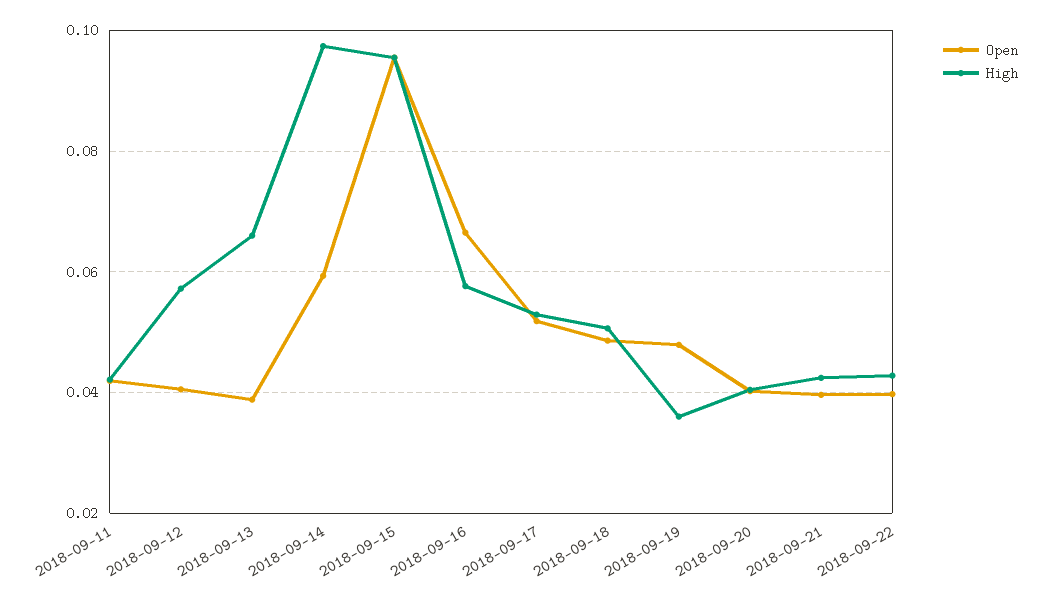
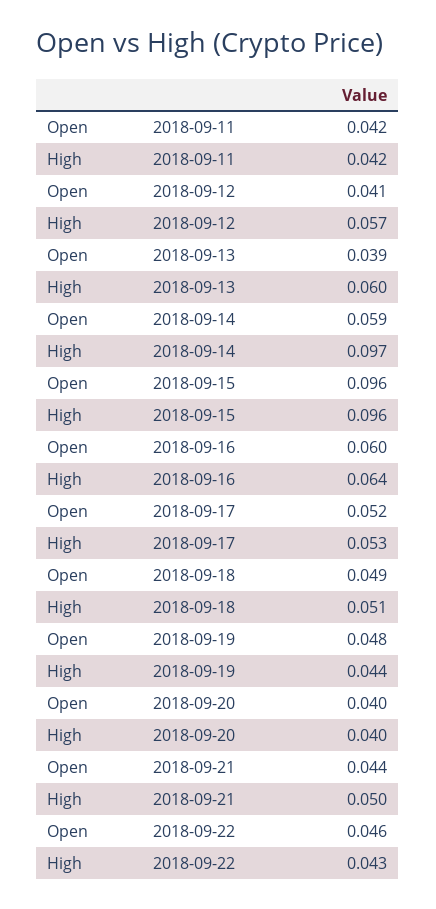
  {
    "Open": {
      "2018-09-11": 0.042,
      "2018-09-12": 0.041,
      "2018-09-13": 0.039,
      "2018-09-14": 0.059,
      "2018-09-15": 0.096,
-     "2018-09-16": 0.066,
+     "2018-09-16": 0.06,
      "2018-09-17": 0.052,
      "2018-09-18": 0.049,
      "2018-09-19": 0.048,
      "2018-09-20": 0.04,
-     "2018-09-21": 0.04,
+     "2018-09-21": 0.044,
-     "2018-09-22": 0.04
+     "2018-09-22": 0.046
    },
    "High": {
      "2018-09-11": 0.042,
      "2018-09-12": 0.057,
-     "2018-09-13": 0.066,
+     "2018-09-13": 0.06,
      "2018-09-14": 0.097,
      "2018-09-15": 0.096,
-     "2018-09-16": 0.058,
+     "2018-09-16": 0.064,
      "2018-09-17": 0.053,
      "2018-09-18": 0.051,
-     "2018-09-19": 0.036,
+     "2018-09-19": 0.044,
      "2018-09-20": 0.04,
-     "2018-09-21": 0.042,
+     "2018-09-21": 0.05,
      "2018-09-22": 0.043
    }
  }

